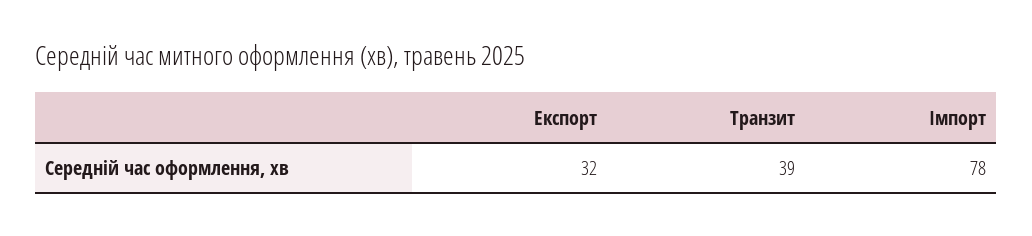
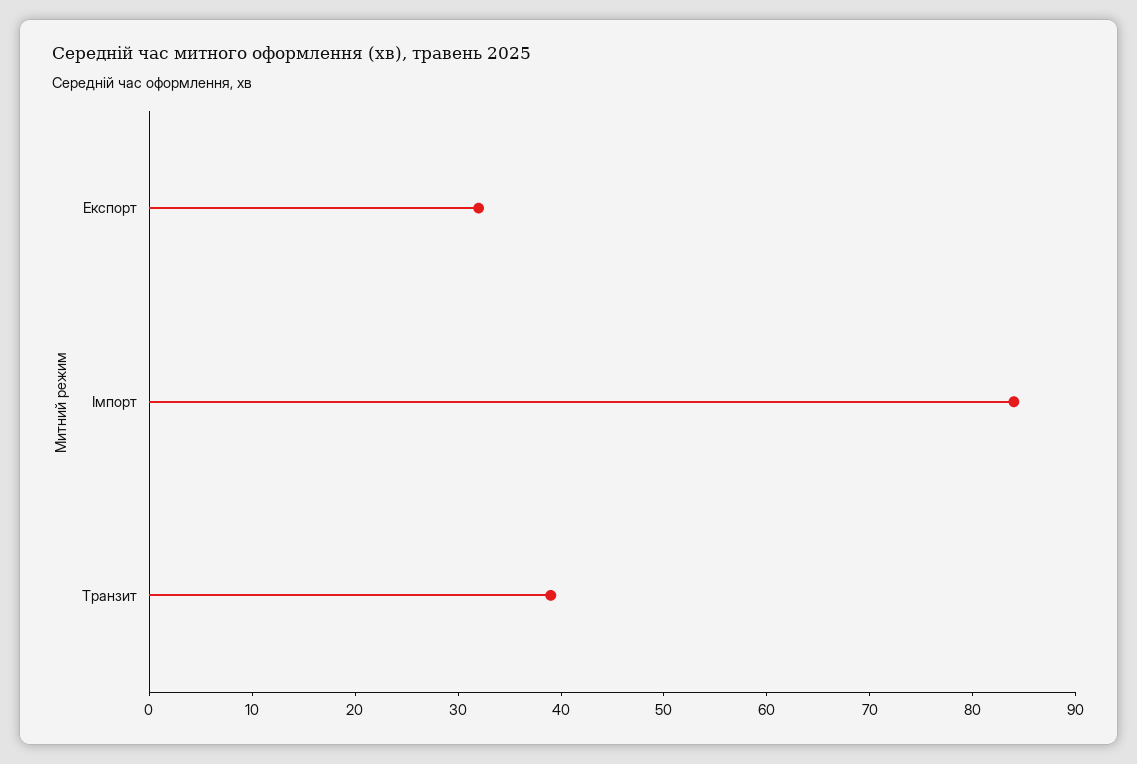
  {
    "Експорт": 32,
    "Транзит": 39,
-   "Імпорт": 78
+   "Імпорт": 84
  }

